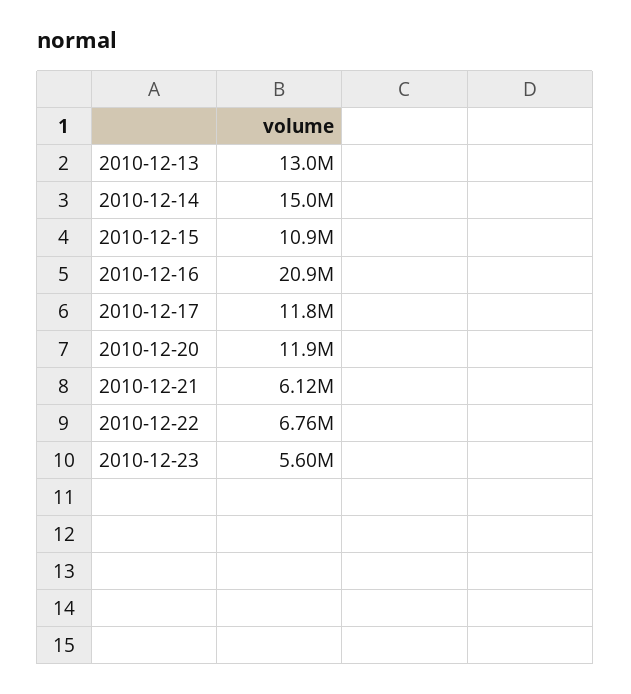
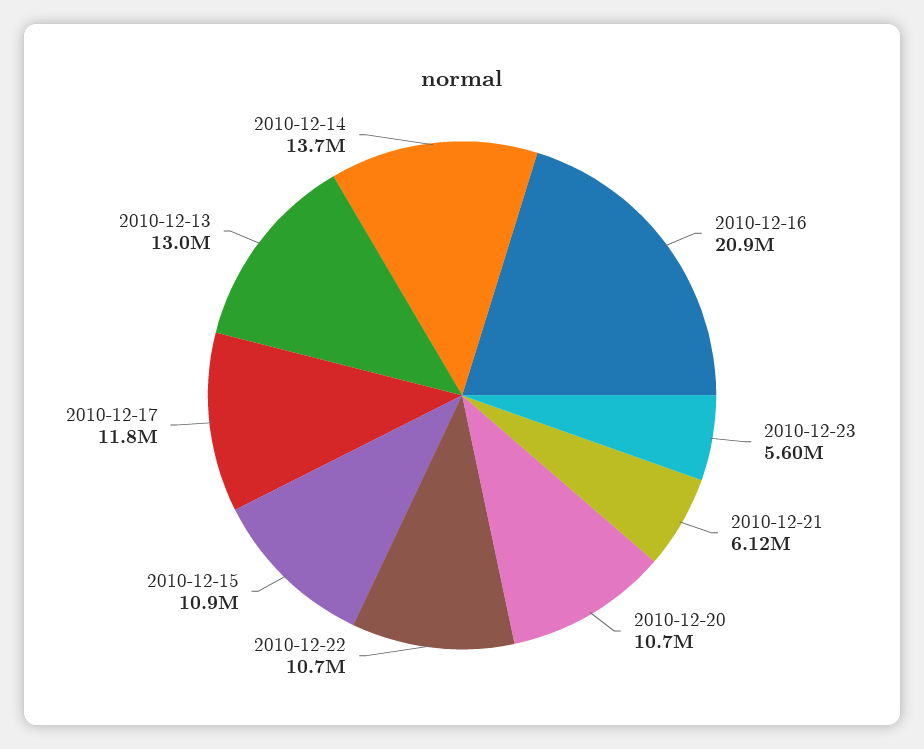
  {
    "2010-12-13": 13000000,
-   "2010-12-14": 15000000,
+   "2010-12-14": 13700000,
    "2010-12-15": 10900000,
    "2010-12-16": 20900000,
    "2010-12-17": 11800000,
-   "2010-12-20": 11900000,
+   "2010-12-20": 10700000,
    "2010-12-21": 6120000,
-   "2010-12-22": 6760000,
+   "2010-12-22": 10700000,
    "2010-12-23": 5600000
  }

